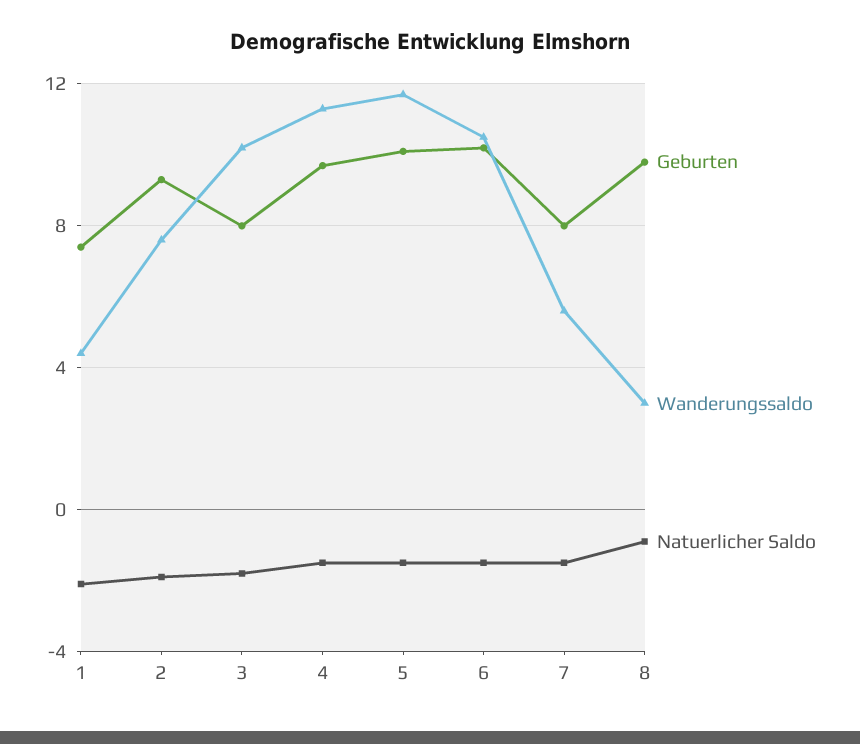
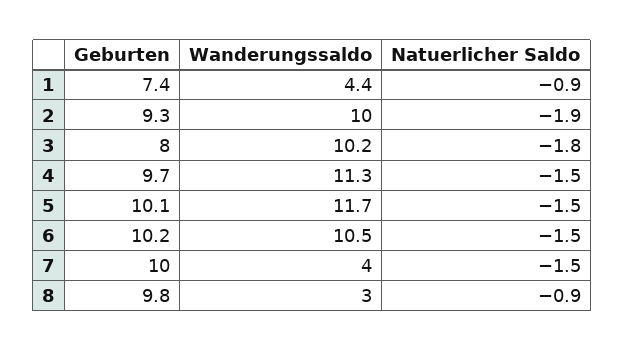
  {
    "Geburten": {
      "1": 7.4,
      "2": 9.3,
      "3": 8,
      "4": 9.7,
      "5": 10.1,
      "6": 10.2,
-     "7": 8,
+     "7": 10,
      "8": 9.8
    },
    "Wanderungssaldo": {
      "1": 4.4,
-     "2": 7.5,
+     "2": 10,
      "3": 10.2,
      "4": 11.3,
      "5": 11.7,
      "6": 10.5,
-     "7": 5.5,
+     "7": 4,
      "8": 3
    },
    "Natuerlicher Saldo": {
-     "1": -2,
+     "1": -0.9,
      "2": -1.9,
      "3": -1.8,
      "4": -1.5,
      "5": -1.5,
      "6": -1.5,
      "7": -1.5,
      "8": -0.9
    }
  }

